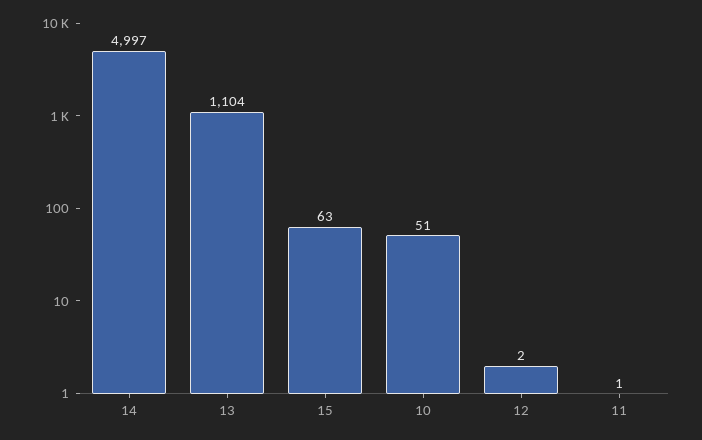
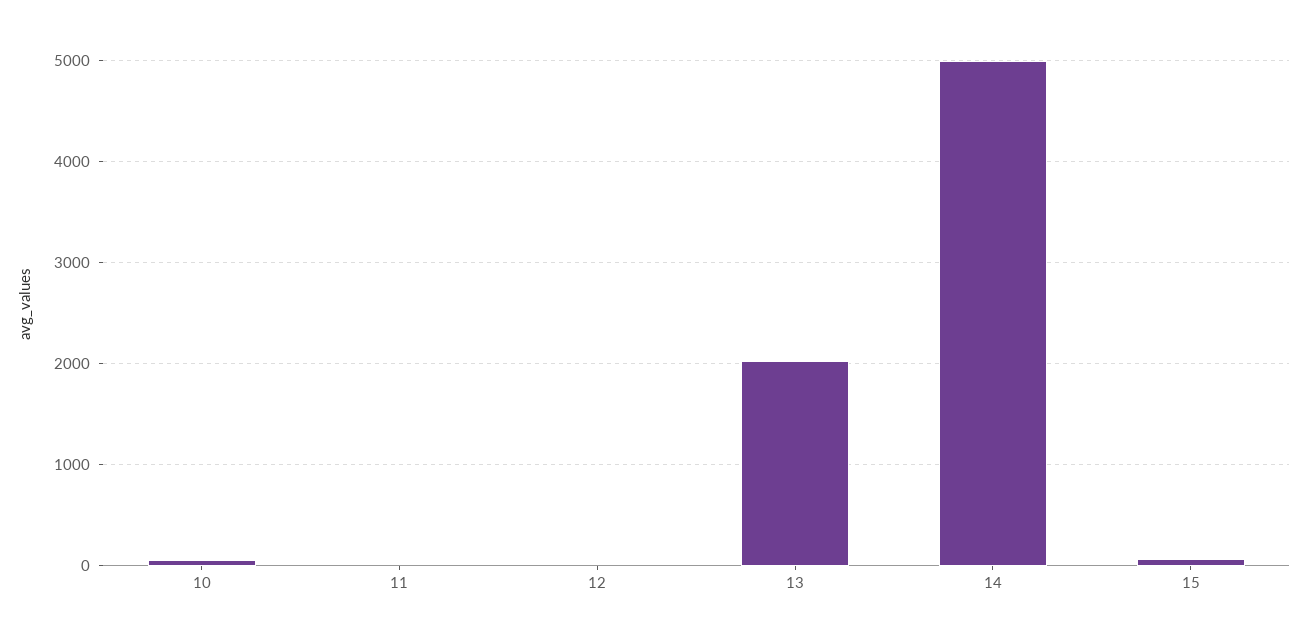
  {
    "14": 4997,
-   "13": 1104,
+   "13": 2000,
    "15": 63,
    "10": 51,
    "12": 2,
    "11": 1
  }

